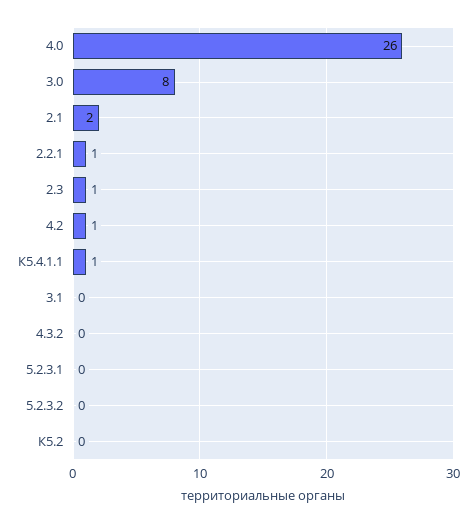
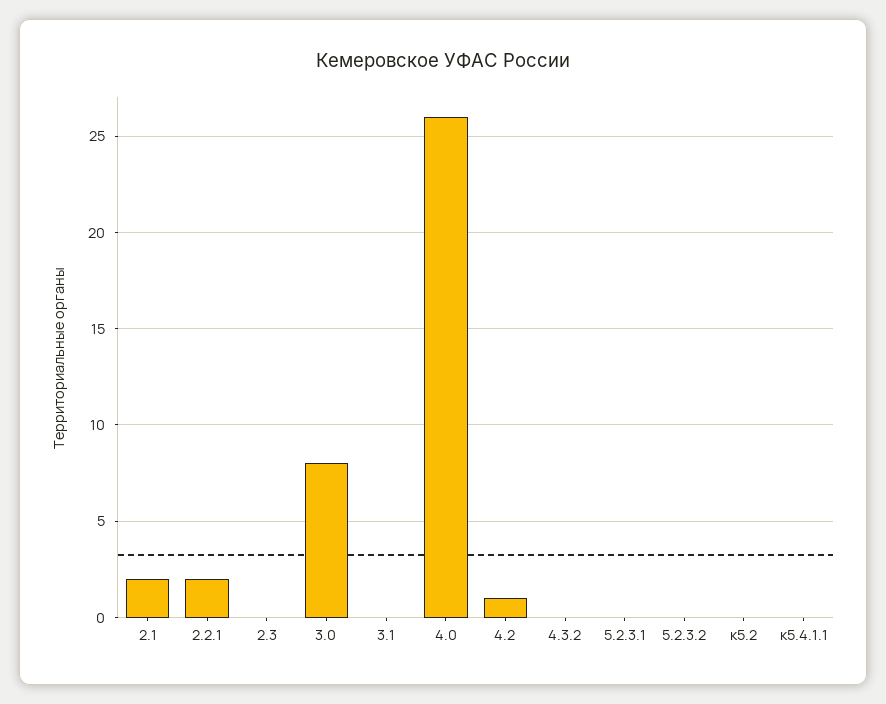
  {
    "4.0": 26,
    "3.0": 8,
    "2.1": 2,
-   "2.2.1": 1,
+   "2.2.1": 2,
-   "2.3": 1,
+   "2.3": 0,
    "4.2": 1,
-   "К5.4.1.1": 1,
+   "К5.4.1.1": 0,
    "3.1": 0,
    "4.3.2": 0,
    "5.2.3.1": 0,
    "5.2.3.2": 0,
    "К5.2": 0
  }

